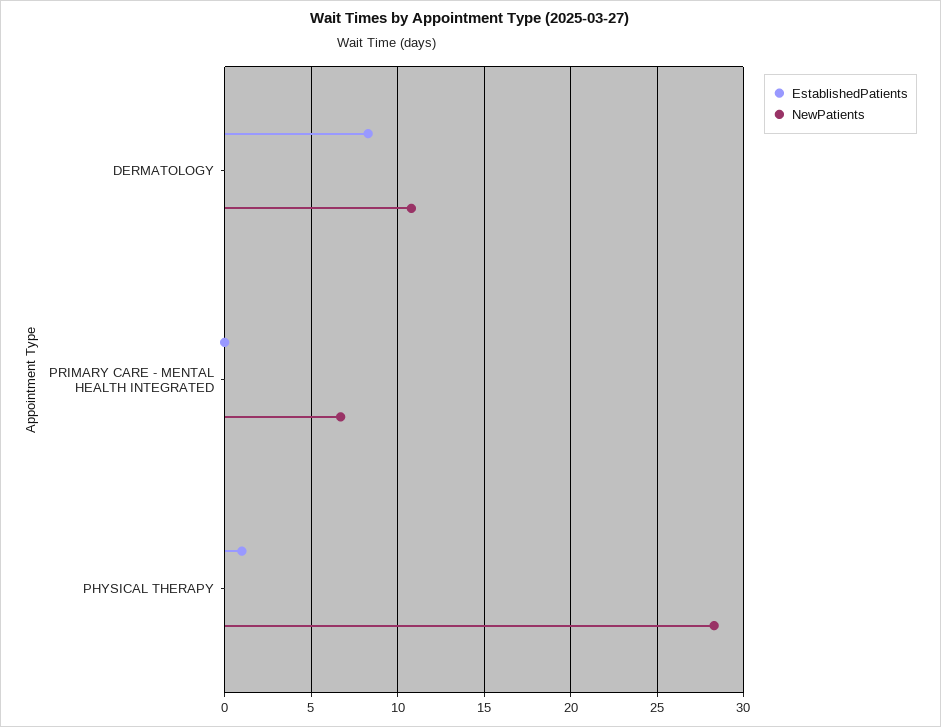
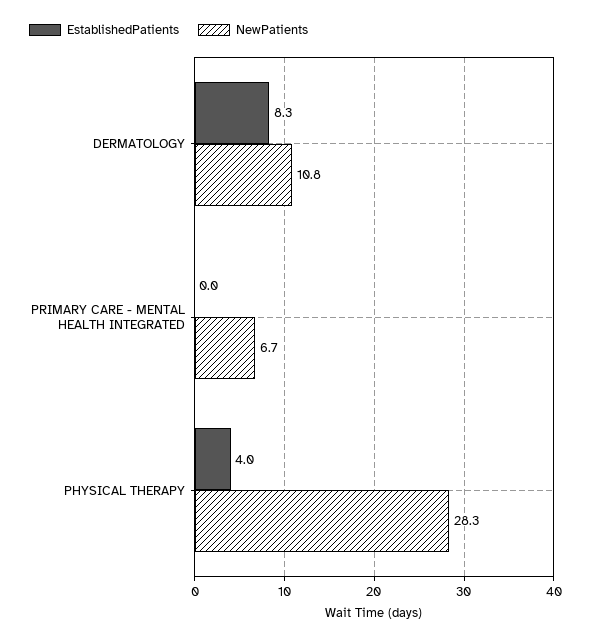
  {
    "EstablishedPatients": {
      "DERMATOLOGY": 8.3,
      "PRIMARY CARE - MENTAL HEALTH INTEGRATED": 0,
-     "PHYSICAL THERAPY": 1
+     "PHYSICAL THERAPY": 4
    },
    "NewPatients": {
      "DERMATOLOGY": 10.8,
      "PRIMARY CARE - MENTAL HEALTH INTEGRATED": 6.7,
      "PHYSICAL THERAPY": 28.3
    }
  }

